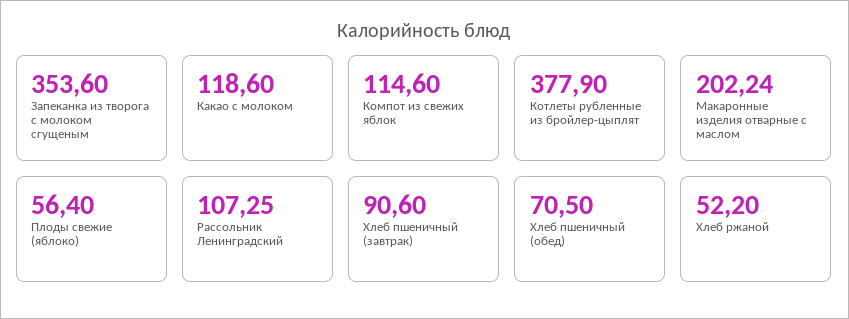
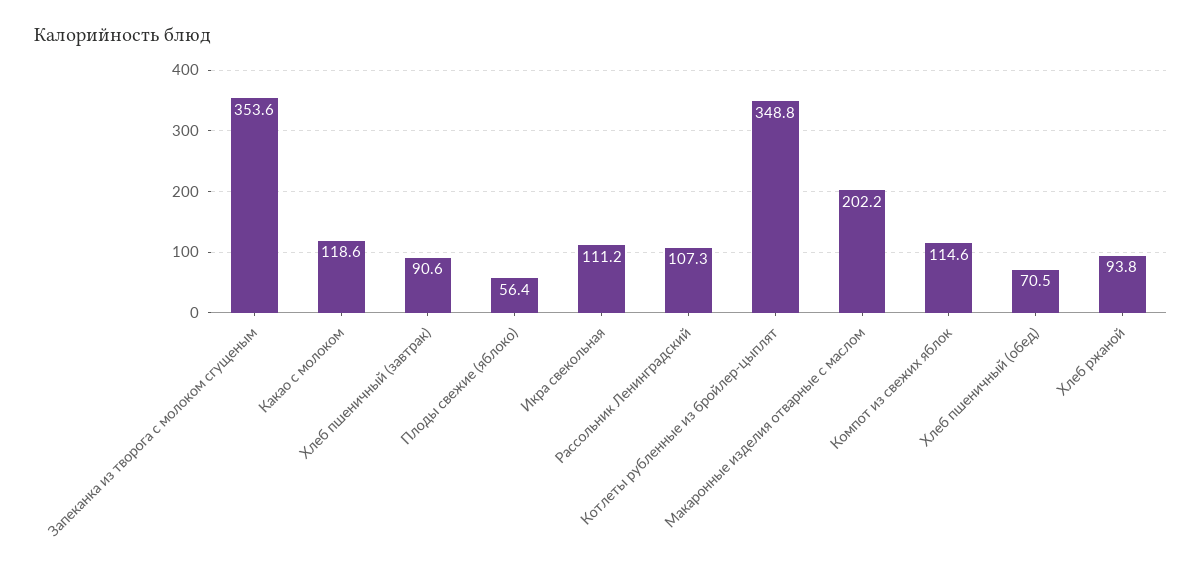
  {
    "Запеканка из творога с молоком сгущеным": 353.6,
    "Какао с молоком": 118.6,
    "Компот из свежих яблок": 114.6,
-   "Котлеты рубленные из бройлер-цыплят": 377.9,
+   "Котлеты рубленные из бройлер-цыплят": 348.8,
    "Макаронные изделия отварные с маслом": 202.24,
    "Плоды свежие (яблоко)": 56.4,
    "Рассольник Ленинградский": 107.25,
    "Хлеб пшеничный (завтрак)": 90.6,
    "Хлеб пшеничный (обед)": 70.5,
-   "Хлеб ржаной": 52.2
+   "Хлеб ржаной": 93.8,
+   "Икра свекольная": 111.2
  }

